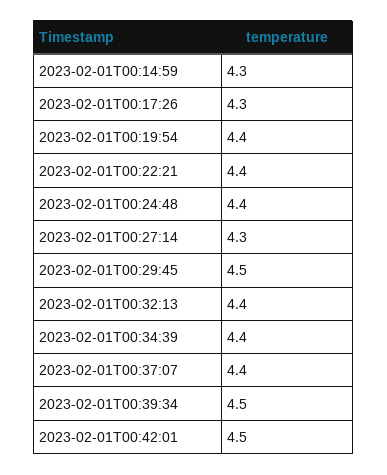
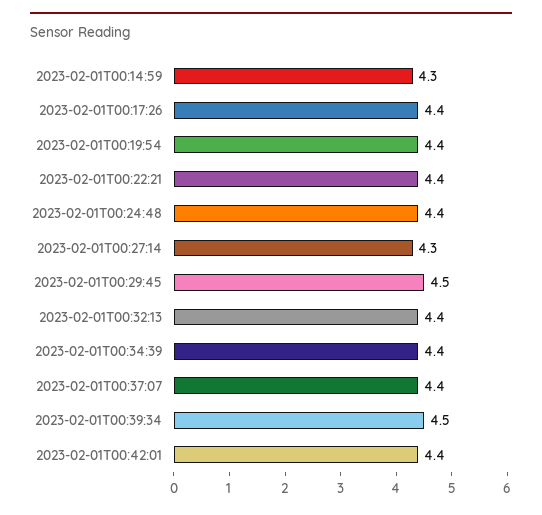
  {
    "2023-02-01T00:14:59": 4.3,
-   "2023-02-01T00:17:26": 4.3,
+   "2023-02-01T00:17:26": 4.4,
    "2023-02-01T00:19:54": 4.4,
    "2023-02-01T00:22:21": 4.4,
    "2023-02-01T00:24:48": 4.4,
    "2023-02-01T00:27:14": 4.3,
    "2023-02-01T00:29:45": 4.5,
    "2023-02-01T00:32:13": 4.4,
    "2023-02-01T00:34:39": 4.4,
    "2023-02-01T00:37:07": 4.4,
    "2023-02-01T00:39:34": 4.5,
-   "2023-02-01T00:42:01": 4.5
+   "2023-02-01T00:42:01": 4.4
  }

